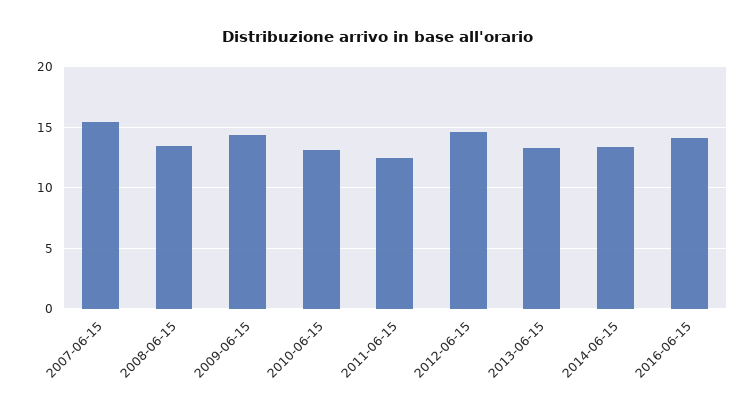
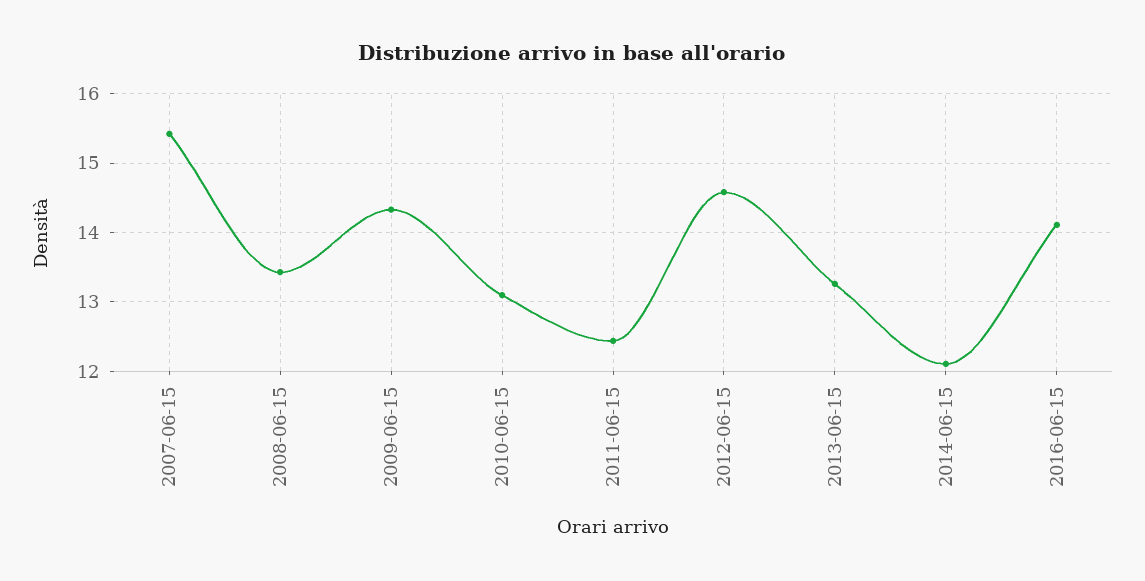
  {
    "2007-06-15": 15.4,
    "2008-06-15": 13.4,
    "2009-06-15": 14.3,
    "2010-06-15": 13.1,
    "2011-06-15": 12.4,
    "2012-06-15": 14.6,
    "2013-06-15": 13.3,
-   "2014-06-15": 13.5,
+   "2014-06-15": 12.1,
    "2016-06-15": 14.1
  }

